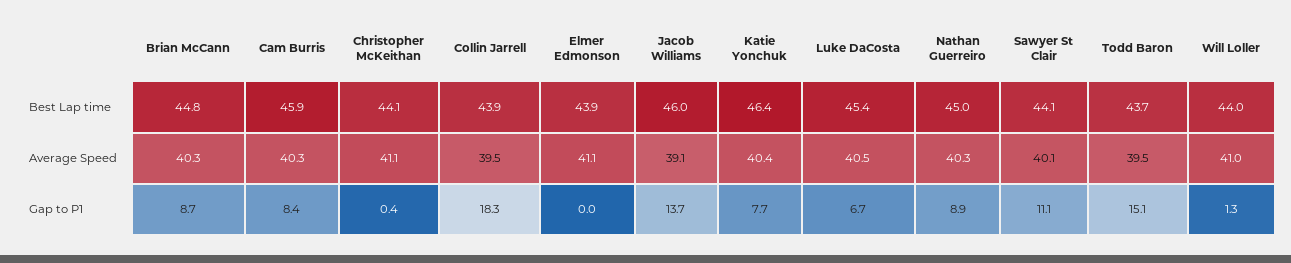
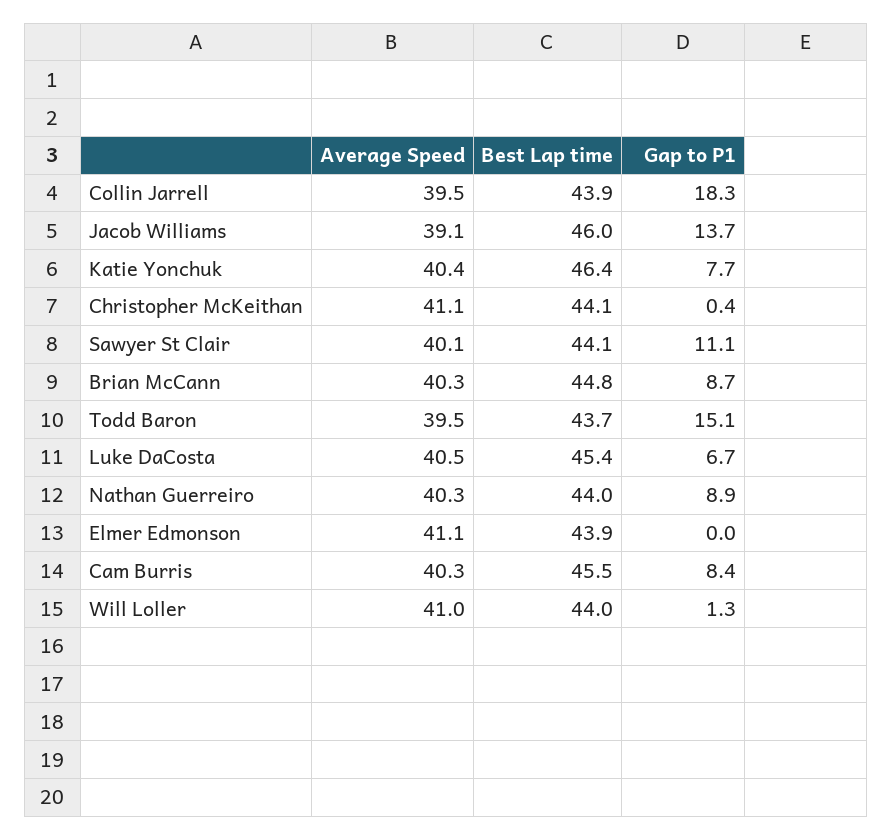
  {
    "Brian McCann": {
      "Best Lap time": 44.8,
      "Average Speed": 40.3,
      "Gap to P1": 8.7
    },
    "Cam Burris": {
-     "Best Lap time": 45.9,
+     "Best Lap time": 45.5,
      "Average Speed": 40.3,
      "Gap to P1": 8.4
    },
    "Christopher McKeithan": {
      "Best Lap time": 44.1,
      "Average Speed": 41.1,
      "Gap to P1": 0.4
    },
    "Collin Jarrell": {
      "Best Lap time": 43.9,
      "Average Speed": 39.5,
      "Gap to P1": 18.3
    },
    "Elmer Edmonson": {
      "Best Lap time": 43.9,
      "Average Speed": 41.1,
      "Gap to P1": 0
    },
    "Jacob Williams": {
      "Best Lap time": 46,
      "Average Speed": 39.1,
      "Gap to P1": 13.7
    },
    "Katie Yonchuk": {
      "Best Lap time": 46.4,
      "Average Speed": 40.4,
      "Gap to P1": 7.7
    },
    "Luke DaCosta": {
      "Best Lap time": 45.4,
      "Average Speed": 40.5,
      "Gap to P1": 6.7
    },
    "Nathan Guerreiro": {
-     "Best Lap time": 45,
+     "Best Lap time": 44,
      "Average Speed": 40.3,
      "Gap to P1": 8.9
    },
    "Sawyer St Clair": {
      "Best Lap time": 44.1,
      "Average Speed": 40.1,
      "Gap to P1": 11.1
    },
    "Todd Baron": {
      "Best Lap time": 43.7,
      "Average Speed": 39.5,
      "Gap to P1": 15.1
    },
    "Will Loller": {
      "Best Lap time": 44,
      "Average Speed": 41,
      "Gap to P1": 1.3
    }
  }

